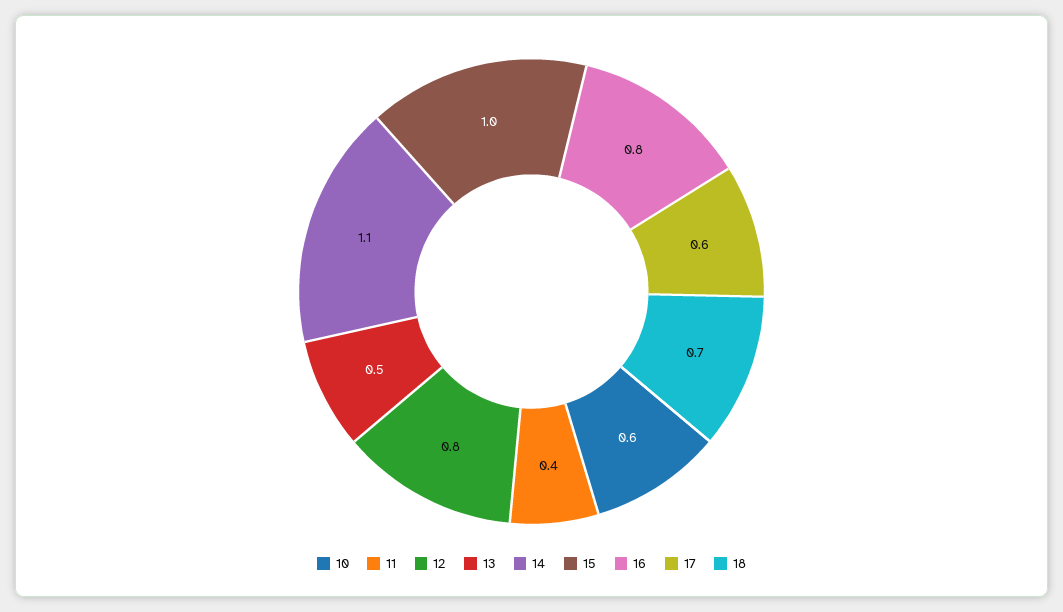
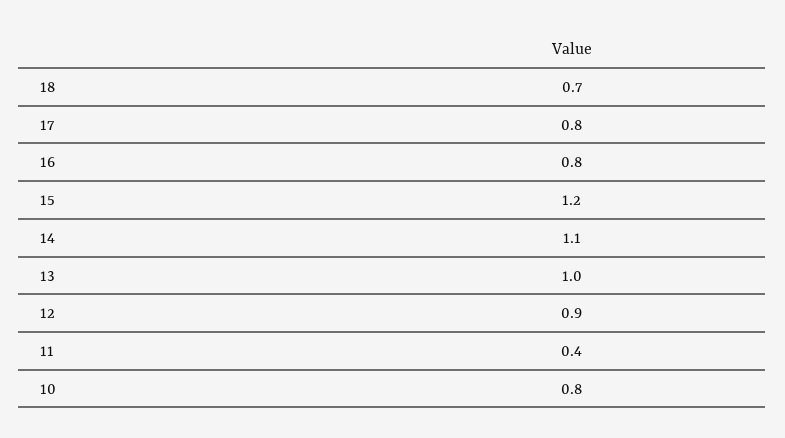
  {
-   "10": 0.6,
+   "10": 0.8,
    "11": 0.4,
-   "12": 0.8,
+   "12": 0.9,
-   "13": 0.5,
+   "13": 1,
    "14": 1.1,
-   "15": 1,
+   "15": 1.2,
    "16": 0.8,
-   "17": 0.6,
+   "17": 0.8,
    "18": 0.7
  }

